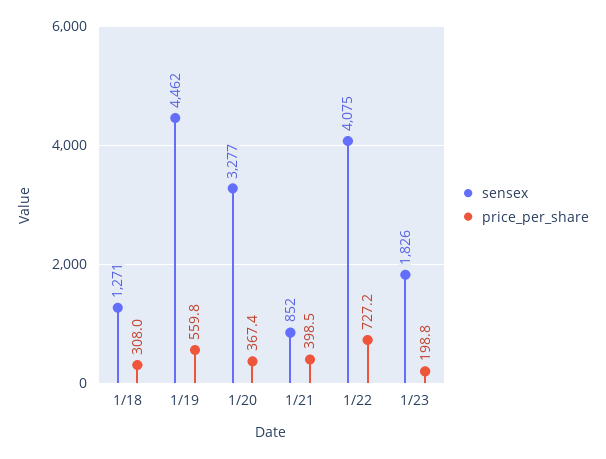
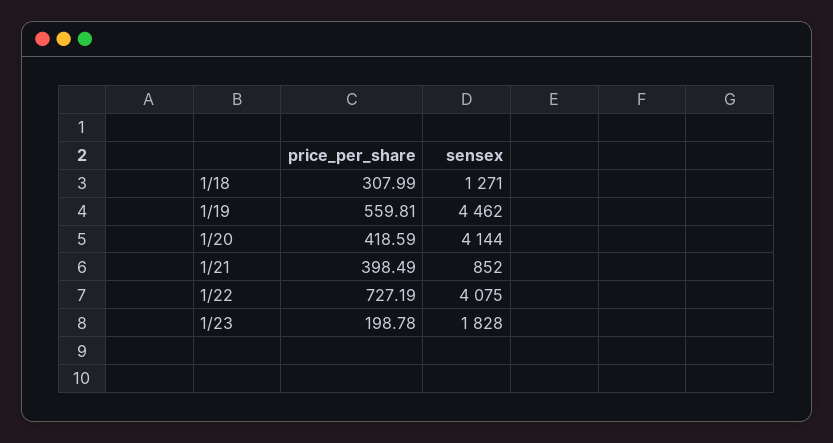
  {
    "sensex": {
      "1/18": 1271,
      "1/19": 4462,
-     "1/20": 3277,
+     "1/20": 4144,
      "1/21": 852,
      "1/22": 4075,
-     "1/23": 1826
+     "1/23": 1828
    },
    "price_per_share": {
      "1/18": 307.99,
      "1/19": 559.81,
-     "1/20": 367.4,
+     "1/20": 418.59,
      "1/21": 398.49,
      "1/22": 727.19,
      "1/23": 198.78
    }
  }

